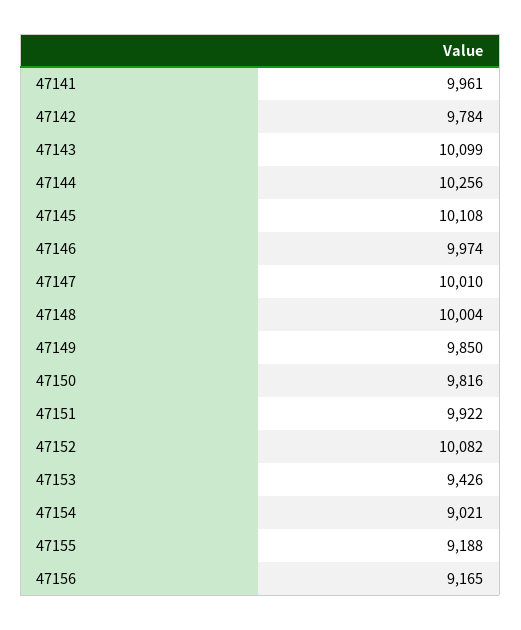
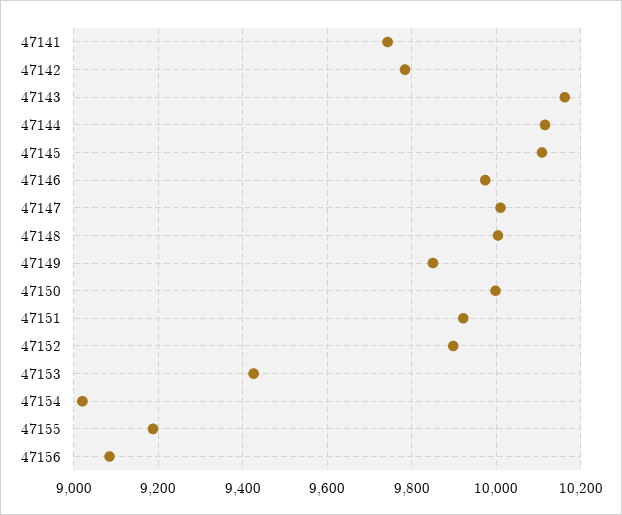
  {
-   "47141": 9961,
+   "47141": 9740,
    "47142": 9784,
-   "47143": 10099,
+   "47143": 10160,
-   "47144": 10256,
+   "47144": 10120,
    "47145": 10108,
    "47146": 9974,
    "47147": 10010,
    "47148": 10004,
    "47149": 9850,
-   "47150": 9816,
+   "47150": 10000,
    "47151": 9922,
-   "47152": 10082,
+   "47152": 9900,
    "47153": 9426,
    "47154": 9021,
    "47155": 9188,
-   "47156": 9165
+   "47156": 9080
  }

